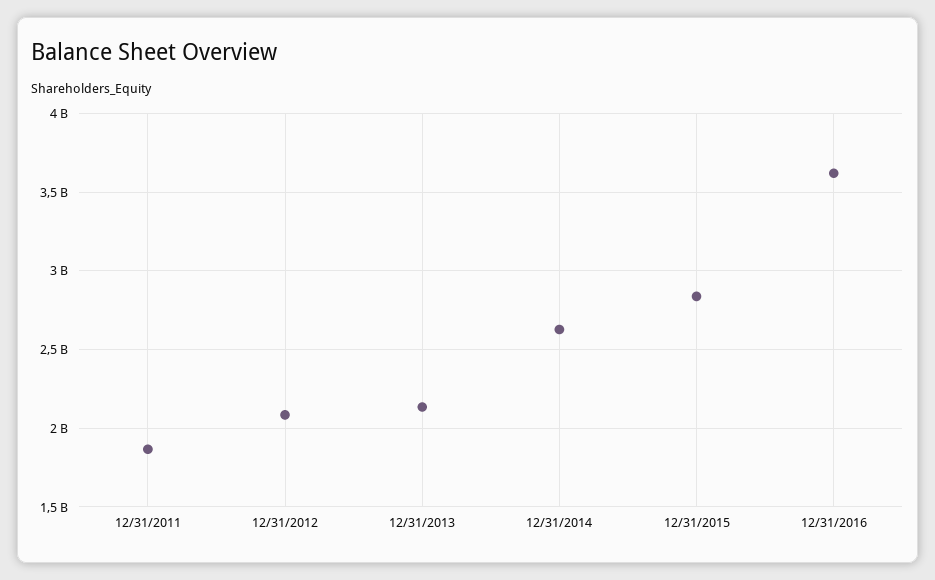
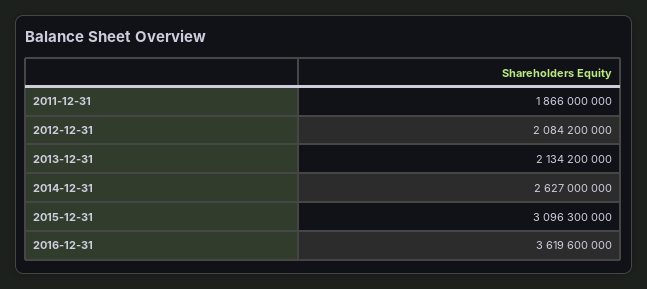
  {
    "12/31/2011": 1866000000,
    "12/31/2012": 2084200000,
    "12/31/2013": 2134200000,
    "12/31/2014": 2627000000,
-   "12/31/2015": 2850000000,
+   "12/31/2015": 3096300000,
    "12/31/2016": 3619600000
  }

